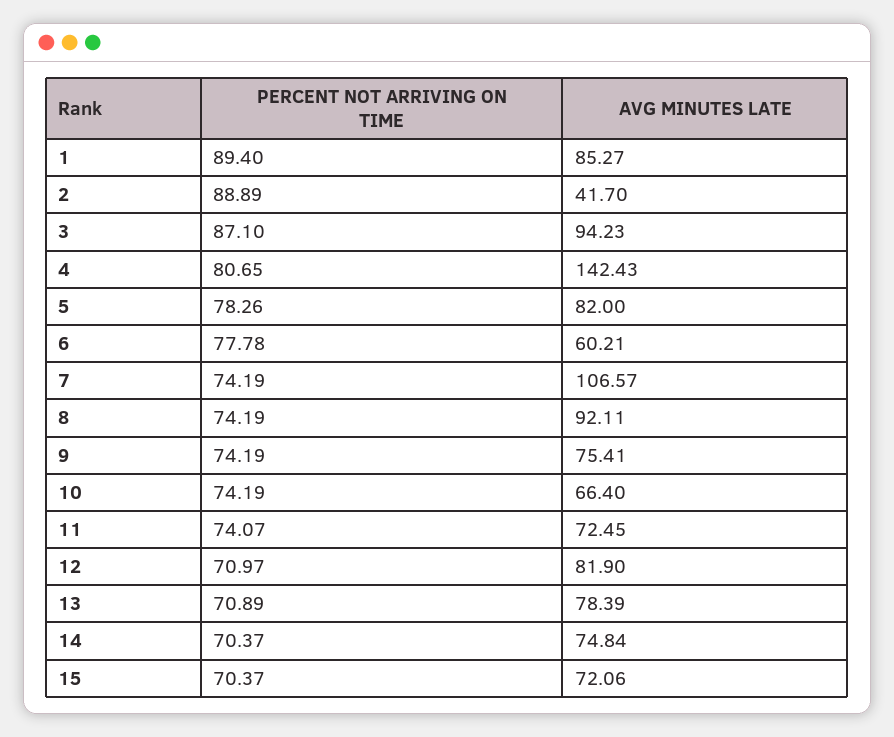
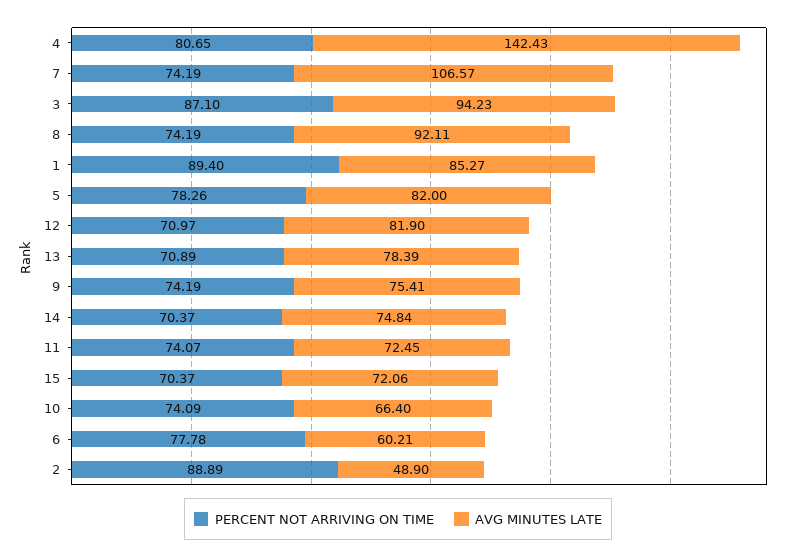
  {
    "PERCENT NOT ARRIVING ON TIME": {
      "1": 89.4,
      "2": 88.89,
      "3": 87.1,
      "4": 80.65,
      "5": 78.26,
      "6": 77.78,
      "7": 74.19,
      "8": 74.19,
      "9": 74.19,
-     "10": 74.19,
+     "10": 74.09,
      "11": 74.07,
      "12": 70.97,
      "13": 70.89,
      "14": 70.37,
      "15": 70.37
    },
    "AVG MINUTES LATE": {
      "1": 85.27,
-     "2": 41.7,
+     "2": 48.9,
      "3": 94.23,
      "4": 142.43,
      "5": 82,
      "6": 60.21,
      "7": 106.57,
      "8": 92.11,
      "9": 75.41,
      "10": 66.4,
      "11": 72.45,
      "12": 81.9,
      "13": 78.39,
      "14": 74.84,
      "15": 72.06
    }
  }

